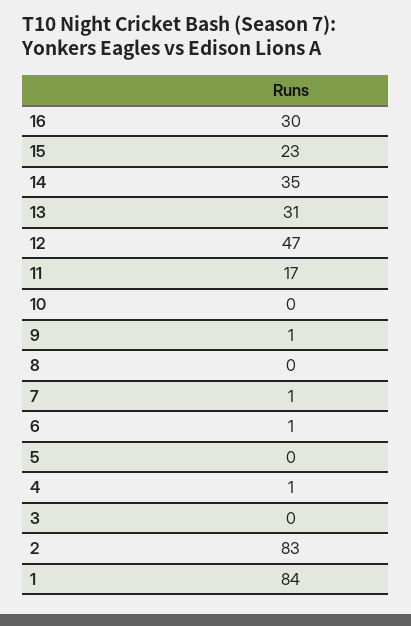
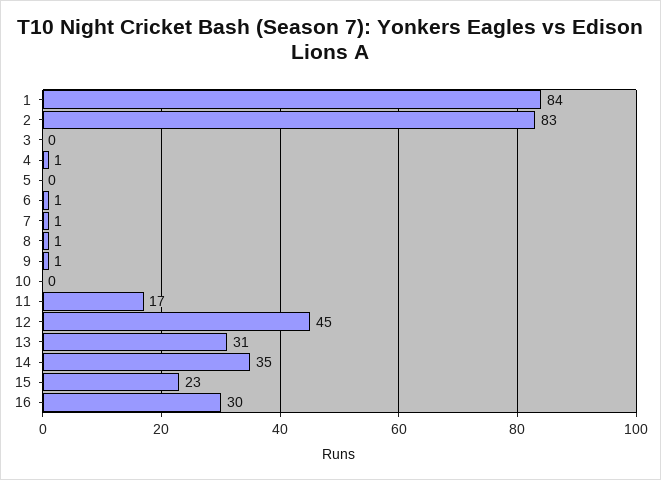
  {
    "16": 30,
    "15": 23,
    "14": 35,
    "13": 31,
-   "12": 47,
+   "12": 45,
    "11": 17,
    "10": 0,
    "9": 1,
-   "8": 0,
+   "8": 1,
    "7": 1,
    "6": 1,
    "5": 0,
    "4": 1,
    "3": 0,
    "2": 83,
    "1": 84
  }

